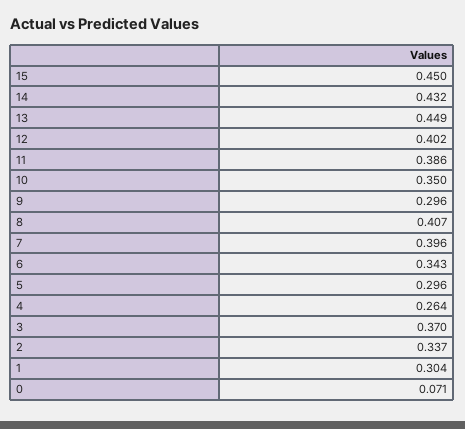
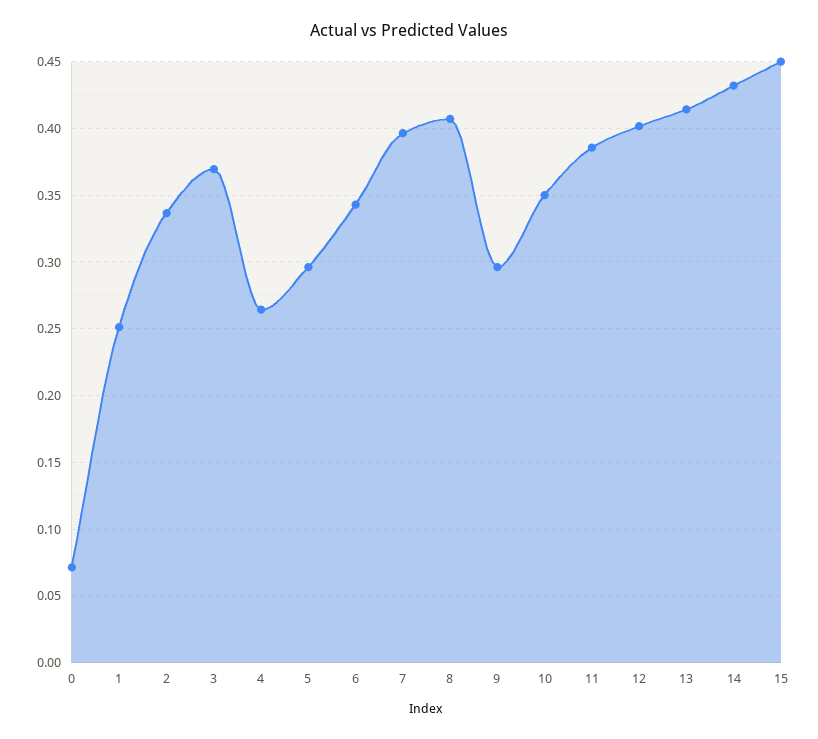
  {
    "15": 0.45,
    "14": 0.432,
-   "13": 0.449,
+   "13": 0.415,
    "12": 0.402,
    "11": 0.386,
    "10": 0.35,
    "9": 0.296,
    "8": 0.407,
    "7": 0.396,
    "6": 0.343,
    "5": 0.296,
    "4": 0.264,
    "3": 0.37,
    "2": 0.337,
-   "1": 0.304,
+   "1": 0.25,
    "0": 0.071
  }

